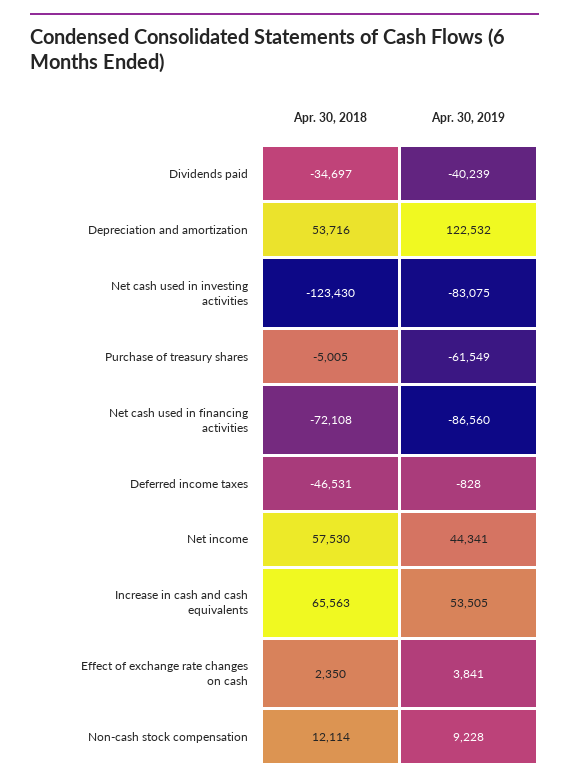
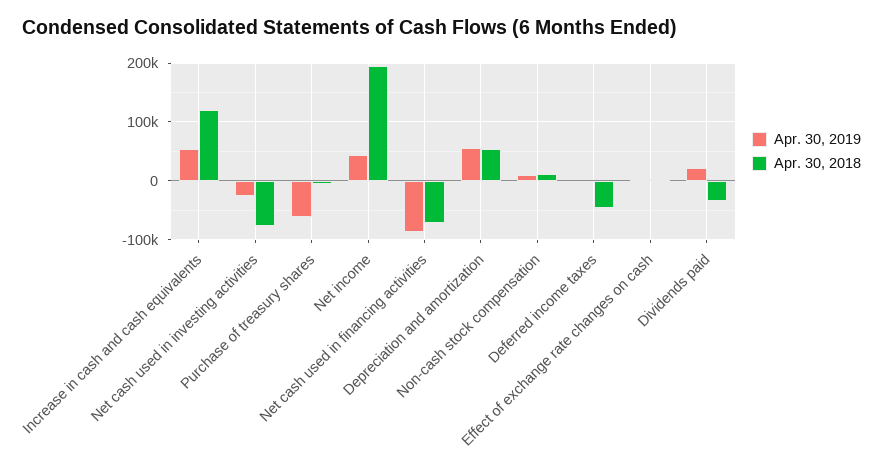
  {
    "Apr. 30, 2018": {
      "Dividends paid": -34697,
      "Depreciation and amortization": 53716,
-     "Net cash used in investing activities": -123430,
+     "Net cash used in investing activities": -80000,
      "Purchase of treasury shares": -5005,
      "Net cash used in financing activities": -72108,
      "Deferred income taxes": -46531,
-     "Net income": 57530,
+     "Net income": 200000,
-     "Increase in cash and cash equivalents": 65563,
+     "Increase in cash and cash equivalents": 120000,
      "Effect of exchange rate changes on cash": 2350,
      "Non-cash stock compensation": 12114
    },
    "Apr. 30, 2019": {
-     "Dividends paid": -40239,
+     "Dividends paid": 20000,
-     "Depreciation and amortization": 122532,
+     "Depreciation and amortization": 60000,
-     "Net cash used in investing activities": -83075,
+     "Net cash used in investing activities": -20000,
      "Purchase of treasury shares": -61549,
      "Net cash used in financing activities": -86560,
      "Deferred income taxes": -828,
      "Net income": 44341,
      "Increase in cash and cash equivalents": 53505,
      "Effect of exchange rate changes on cash": 3841,
      "Non-cash stock compensation": 9228
    }
  }

